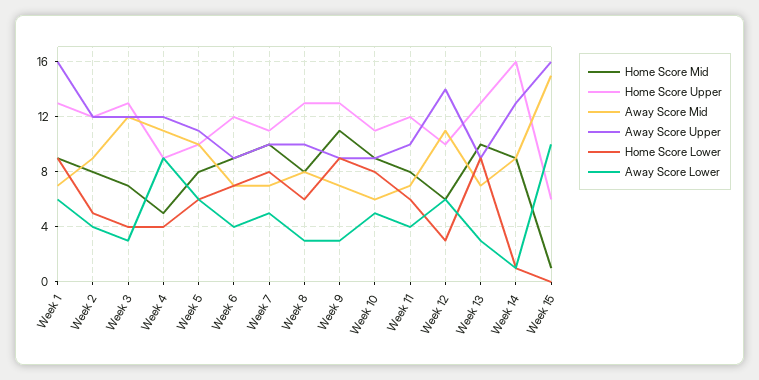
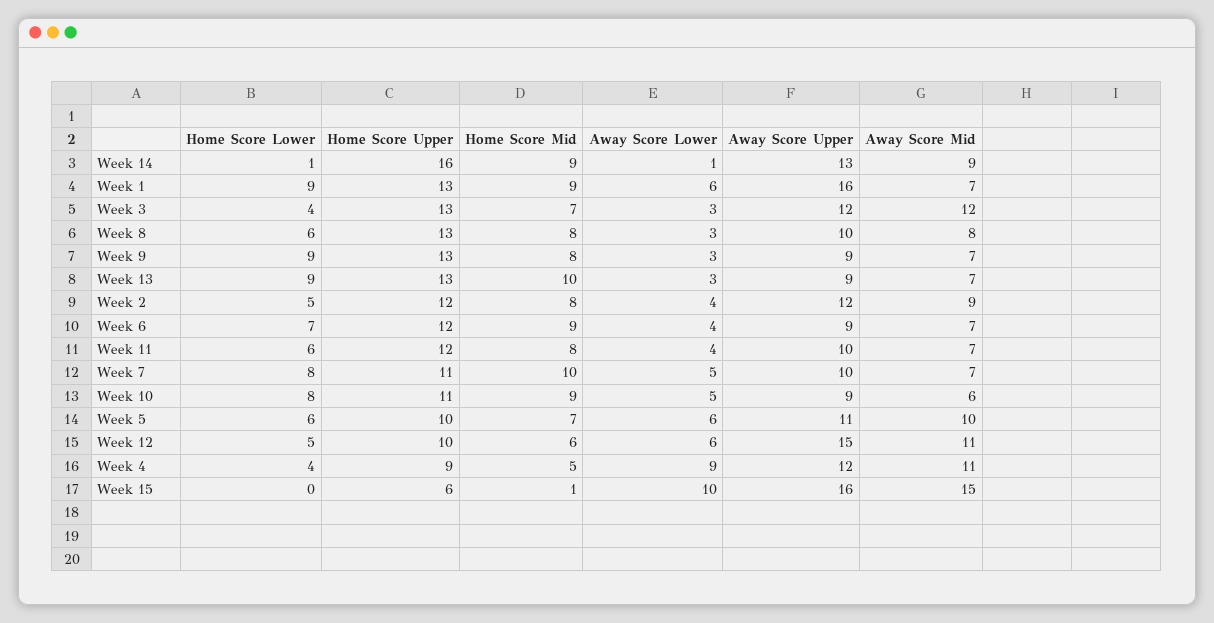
  {
    "Home Score Mid": {
      "Week 1": 9,
      "Week 2": 8,
      "Week 3": 7,
      "Week 4": 5,
-     "Week 5": 8,
+     "Week 5": 7,
      "Week 6": 9,
      "Week 7": 10,
      "Week 8": 8,
-     "Week 9": 11,
+     "Week 9": 8,
      "Week 10": 9,
      "Week 11": 8,
      "Week 12": 6,
      "Week 13": 10,
      "Week 14": 9,
      "Week 15": 1
    },
    "Home Score Upper": {
      "Week 1": 13,
      "Week 2": 12,
      "Week 3": 13,
      "Week 4": 9,
      "Week 5": 10,
      "Week 6": 12,
      "Week 7": 11,
      "Week 8": 13,
      "Week 9": 13,
      "Week 10": 11,
      "Week 11": 12,
      "Week 12": 10,
      "Week 13": 13,
      "Week 14": 16,
      "Week 15": 6
    },
    "Away Score Mid": {
      "Week 1": 7,
      "Week 2": 9,
      "Week 3": 12,
      "Week 4": 11,
      "Week 5": 10,
      "Week 6": 7,
      "Week 7": 7,
      "Week 8": 8,
      "Week 9": 7,
      "Week 10": 6,
      "Week 11": 7,
      "Week 12": 11,
      "Week 13": 7,
      "Week 14": 9,
      "Week 15": 15
    },
    "Away Score Upper": {
      "Week 1": 16,
      "Week 2": 12,
      "Week 3": 12,
      "Week 4": 12,
      "Week 5": 11,
      "Week 6": 9,
      "Week 7": 10,
      "Week 8": 10,
      "Week 9": 9,
      "Week 10": 9,
      "Week 11": 10,
-     "Week 12": 14,
+     "Week 12": 15,
      "Week 13": 9,
      "Week 14": 13,
      "Week 15": 16
    },
    "Home Score Lower": {
      "Week 1": 9,
      "Week 2": 5,
      "Week 3": 4,
      "Week 4": 4,
      "Week 5": 6,
      "Week 6": 7,
      "Week 7": 8,
      "Week 8": 6,
      "Week 9": 9,
      "Week 10": 8,
      "Week 11": 6,
-     "Week 12": 3,
+     "Week 12": 5,
      "Week 13": 9,
      "Week 14": 1,
      "Week 15": 0
    },
    "Away Score Lower": {
      "Week 1": 6,
      "Week 2": 4,
      "Week 3": 3,
      "Week 4": 9,
      "Week 5": 6,
      "Week 6": 4,
      "Week 7": 5,
      "Week 8": 3,
      "Week 9": 3,
      "Week 10": 5,
      "Week 11": 4,
      "Week 12": 6,
      "Week 13": 3,
      "Week 14": 1,
      "Week 15": 10
    }
  }

